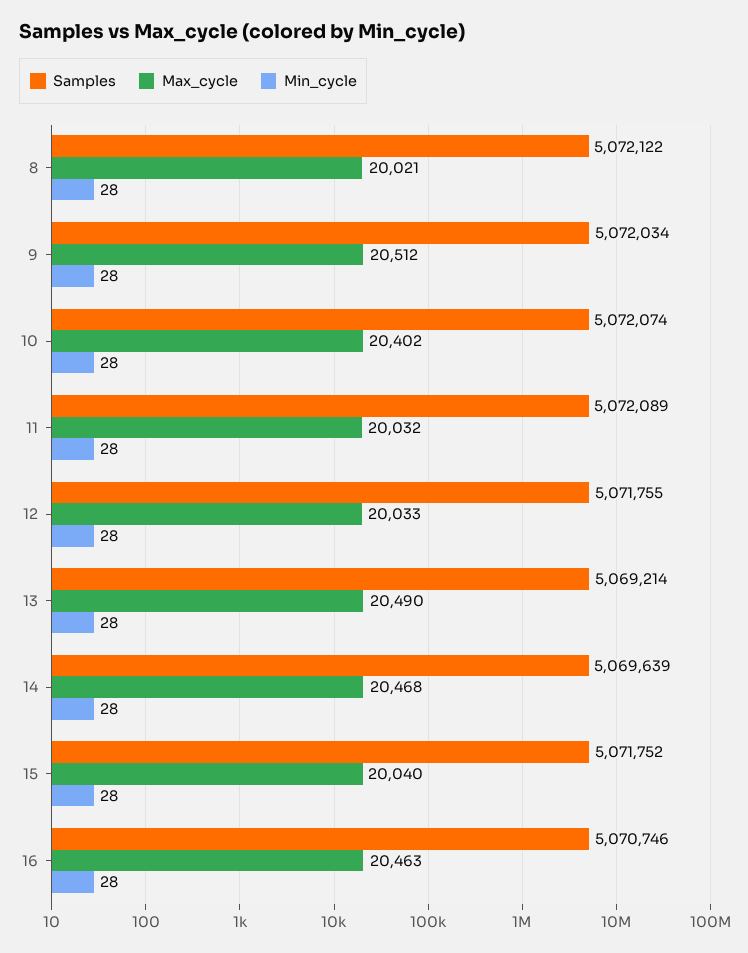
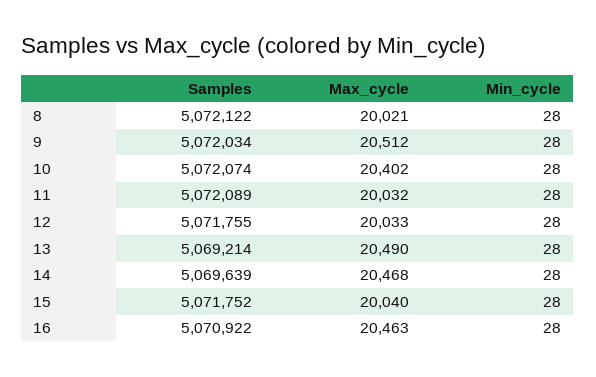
  {
    "Samples": {
      "8": 5072122,
      "9": 5072034,
      "10": 5072074,
      "11": 5072089,
      "12": 5071755,
      "13": 5069214,
      "14": 5069639,
      "15": 5071752,
-     "16": 5070746
+     "16": 5070922
    },
    "Max_cycle": {
      "8": 20021,
      "9": 20512,
      "10": 20402,
      "11": 20032,
      "12": 20033,
      "13": 20490,
      "14": 20468,
      "15": 20040,
      "16": 20463
    },
    "Min_cycle": {
      "8": 28,
      "9": 28,
      "10": 28,
      "11": 28,
      "12": 28,
      "13": 28,
      "14": 28,
      "15": 28,
      "16": 28
    }
  }

